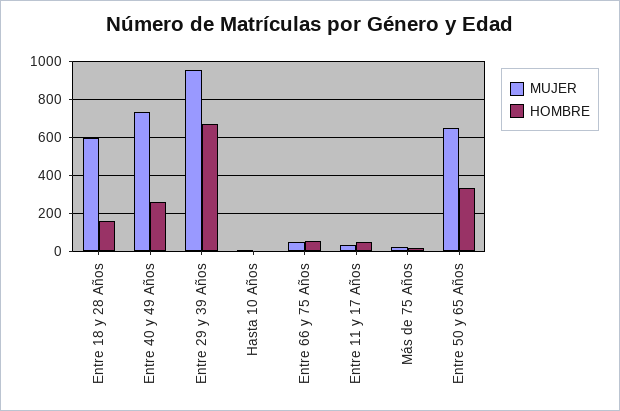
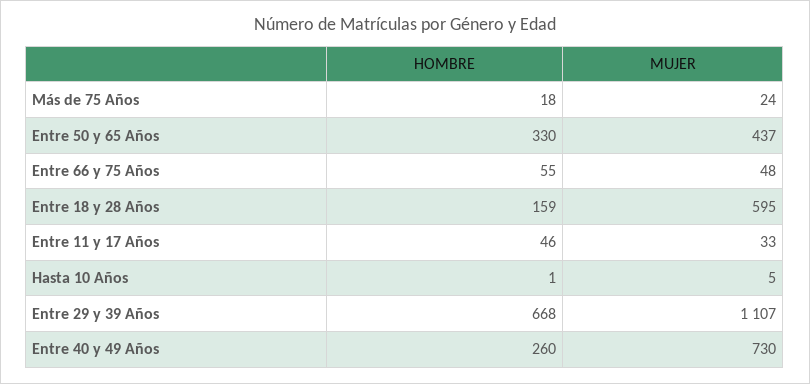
  {
    "MUJER": {
      "Entre 18 y 28 Años": 595,
      "Entre 40 y 49 Años": 730,
-     "Entre 29 y 39 Años": 950,
+     "Entre 29 y 39 Años": 1107,
      "Hasta 10 Años": 5,
      "Entre 66 y 75 Años": 48,
      "Entre 11 y 17 Años": 33,
      "Más de 75 Años": 24,
-     "Entre 50 y 65 Años": 650
+     "Entre 50 y 65 Años": 437
    },
    "HOMBRE": {
      "Entre 18 y 28 Años": 159,
      "Entre 40 y 49 Años": 260,
      "Entre 29 y 39 Años": 668,
      "Hasta 10 Años": 1,
      "Entre 66 y 75 Años": 55,
      "Entre 11 y 17 Años": 46,
      "Más de 75 Años": 18,
      "Entre 50 y 65 Años": 330
    }
  }

